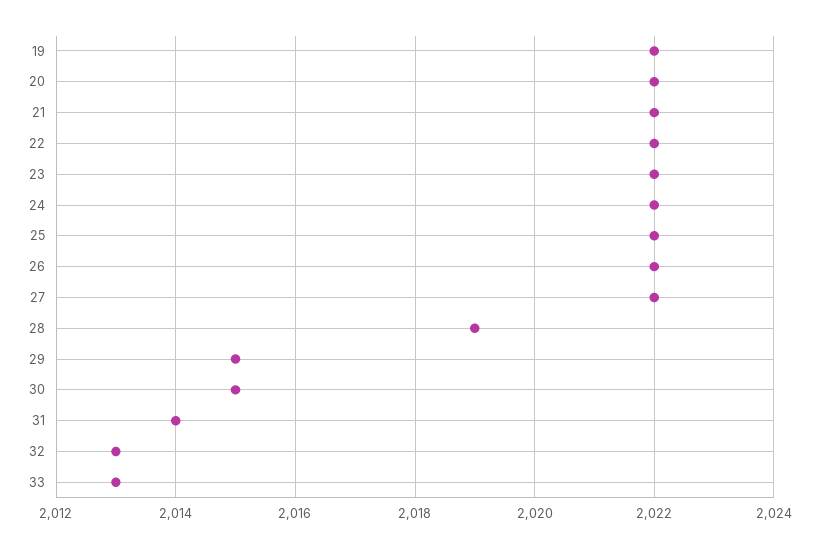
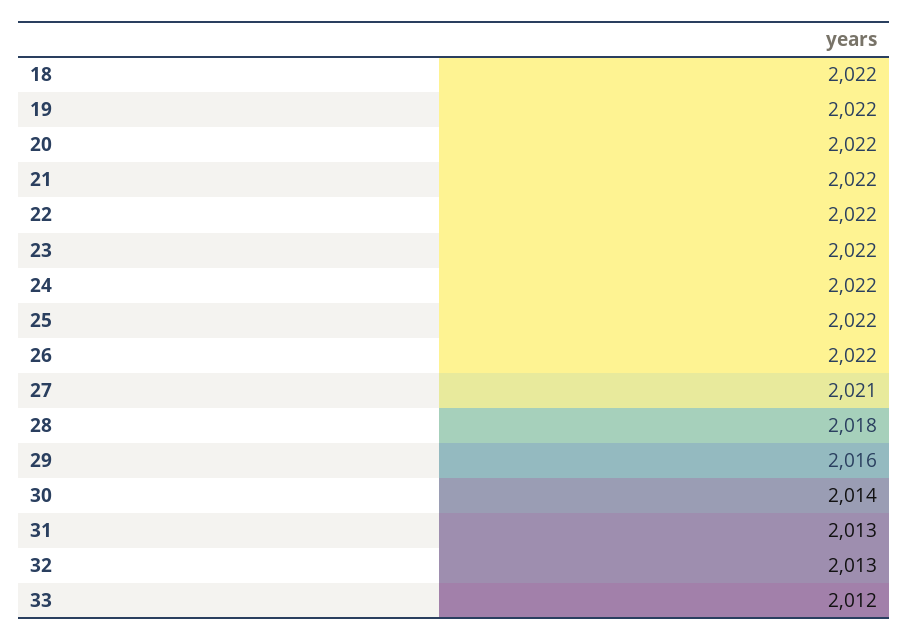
  {
    "19": 2022,
    "20": 2022,
    "21": 2022,
    "22": 2022,
    "23": 2022,
    "24": 2022,
    "25": 2022,
    "26": 2022,
-   "27": 2022,
+   "27": 2021,
-   "28": 2019,
+   "28": 2018,
-   "29": 2015,
+   "29": 2016,
-   "30": 2015,
+   "30": 2014,
-   "31": 2014,
+   "31": 2013,
    "32": 2013,
-   "33": 2013
+   "33": 2012,
+   "18": 2022
  }

